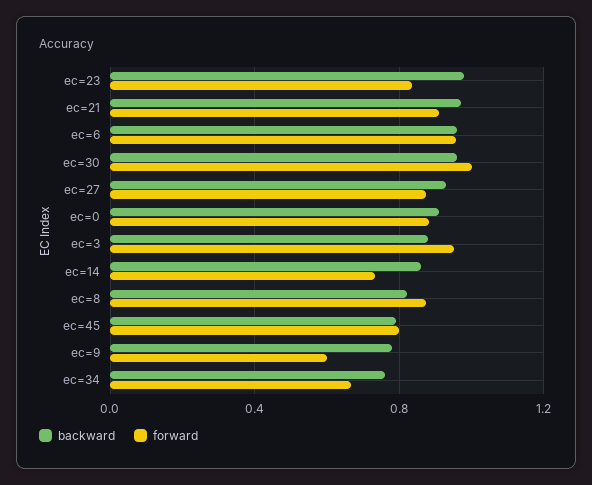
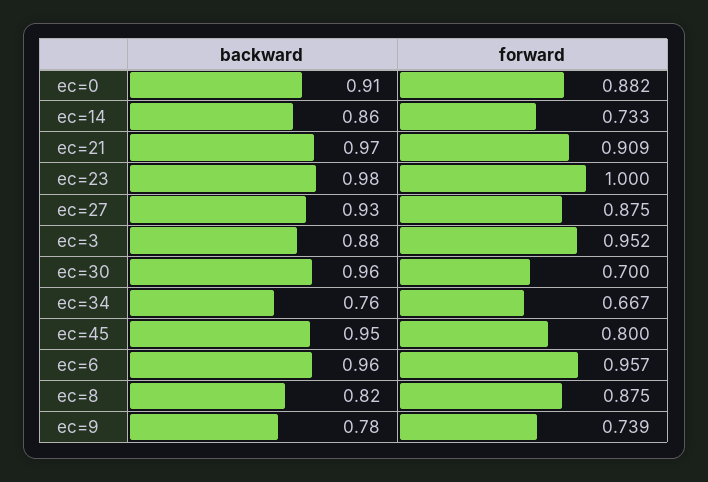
  {
    "backward": {
      "ec=23": 0.98,
      "ec=21": 0.97,
      "ec=6": 0.96,
      "ec=30": 0.96,
      "ec=27": 0.93,
      "ec=0": 0.91,
      "ec=3": 0.88,
      "ec=14": 0.86,
      "ec=8": 0.82,
-     "ec=45": 0.8,
+     "ec=45": 0.95,
      "ec=9": 0.78,
      "ec=34": 0.76
    },
    "forward": {
-     "ec=23": 0.85,
+     "ec=23": 1,
      "ec=21": 0.909,
      "ec=6": 0.957,
-     "ec=30": 1,
+     "ec=30": 0.7,
      "ec=27": 0.875,
      "ec=0": 0.882,
      "ec=3": 0.952,
      "ec=14": 0.733,
      "ec=8": 0.875,
      "ec=45": 0.8,
-     "ec=9": 0.6,
+     "ec=9": 0.739,
      "ec=34": 0.667
    }
  }

